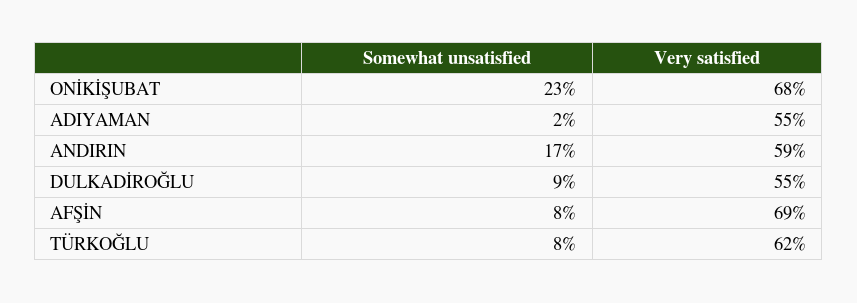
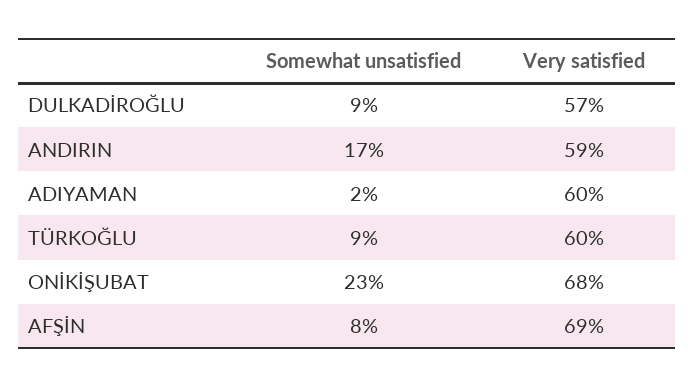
  {
    "Somewhat unsatisfied": {
      "ONİKİŞUBAT": 23,
      "ADIYAMAN": 2,
      "ANDIRIN": 17,
      "DULKADİROĞLU": 9,
      "AFŞİN": 8,
-     "TÜRKOĞLU": 8
+     "TÜRKOĞLU": 9
    },
    "Very satisfied": {
      "ONİKİŞUBAT": 68,
-     "ADIYAMAN": 55,
+     "ADIYAMAN": 60,
      "ANDIRIN": 59,
-     "DULKADİROĞLU": 55,
+     "DULKADİROĞLU": 57,
      "AFŞİN": 69,
-     "TÜRKOĞLU": 62
+     "TÜRKOĞLU": 60
    }
  }

